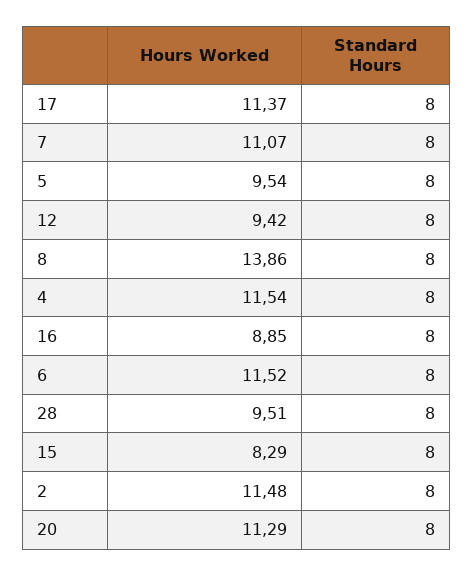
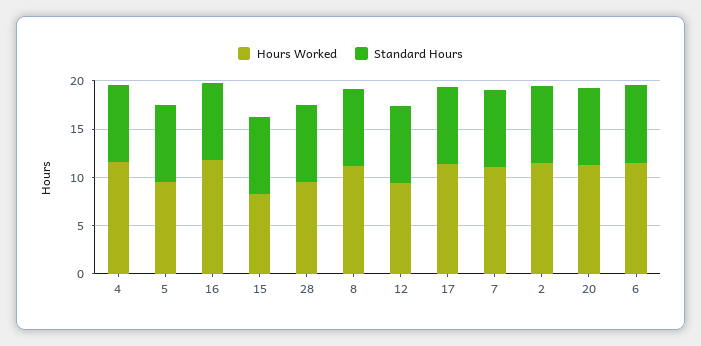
  {
    "Hours Worked": {
      "17": 11.37,
      "7": 11.07,
      "5": 9.54,
      "12": 9.42,
-     "8": 13.86,
+     "8": 11,
      "4": 11.54,
-     "16": 8.85,
+     "16": 12,
      "6": 11.52,
      "28": 9.51,
      "15": 8.29,
      "2": 11.48,
      "20": 11.29
    },
    "Standard Hours": {
      "17": 8,
      "7": 8,
      "5": 8,
      "12": 8,
      "8": 8,
      "4": 8,
      "16": 8,
      "6": 8,
      "28": 8,
      "15": 8,
      "2": 8,
      "20": 8
    }
  }

